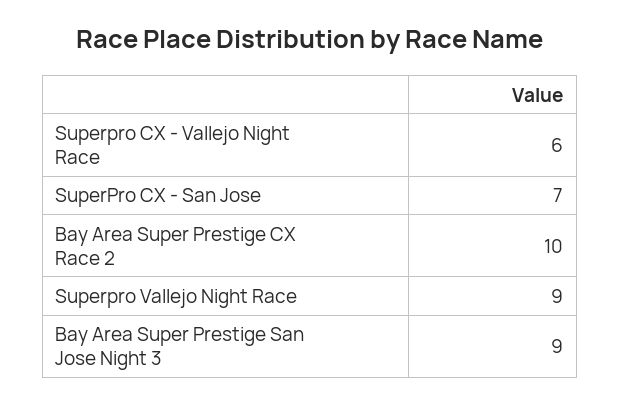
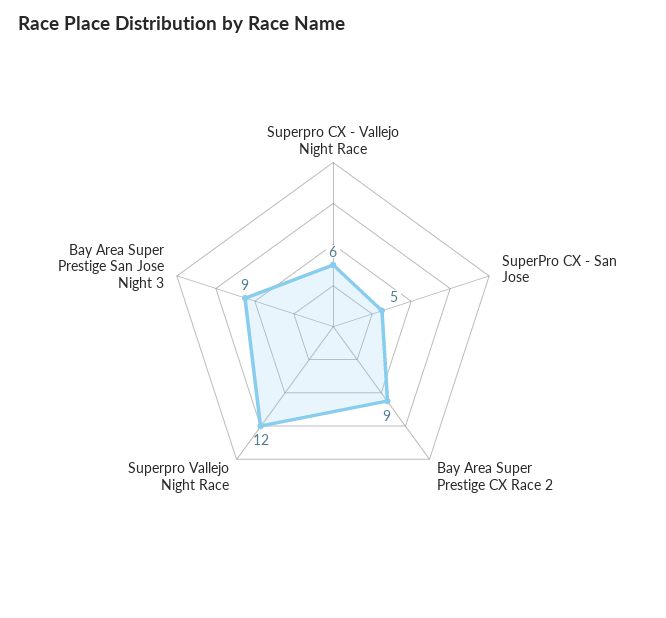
  {
    "Superpro CX - Vallejo Night Race": 6,
-   "SuperPro CX - San Jose": 7,
+   "SuperPro CX - San Jose": 5,
-   "Bay Area Super Prestige CX Race 2": 10,
+   "Bay Area Super Prestige CX Race 2": 9,
-   "Superpro Vallejo Night Race": 9,
+   "Superpro Vallejo Night Race": 12,
    "Bay Area Super Prestige San Jose Night 3": 9
  }

